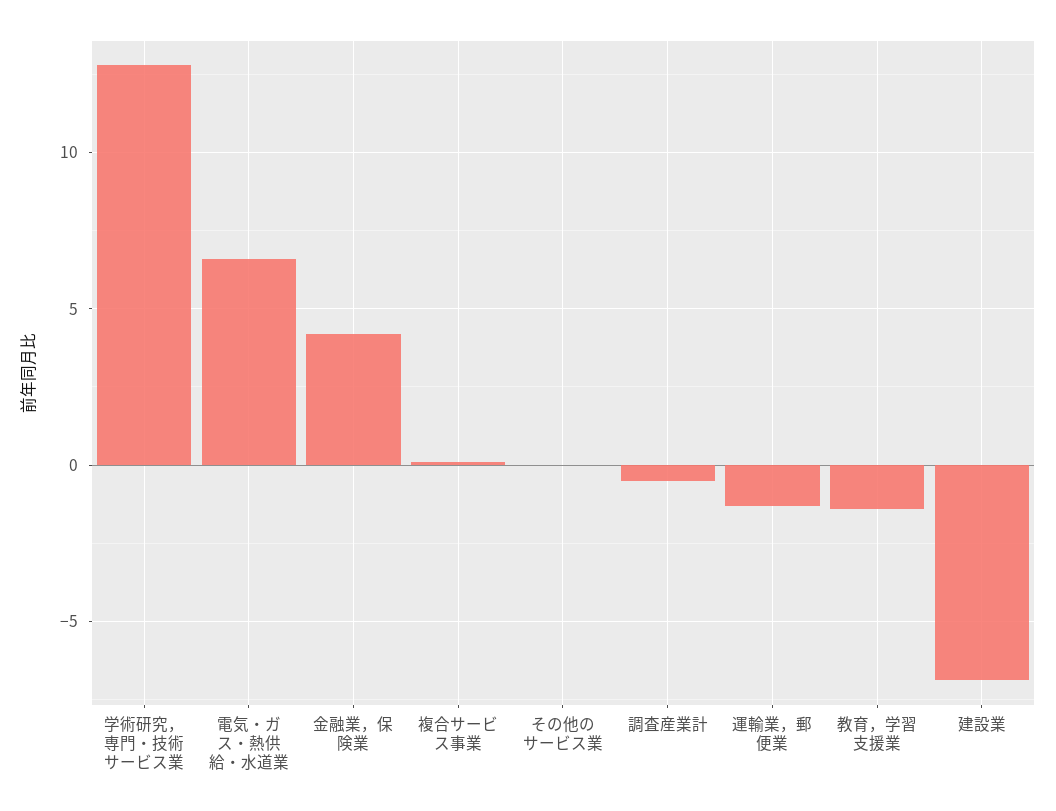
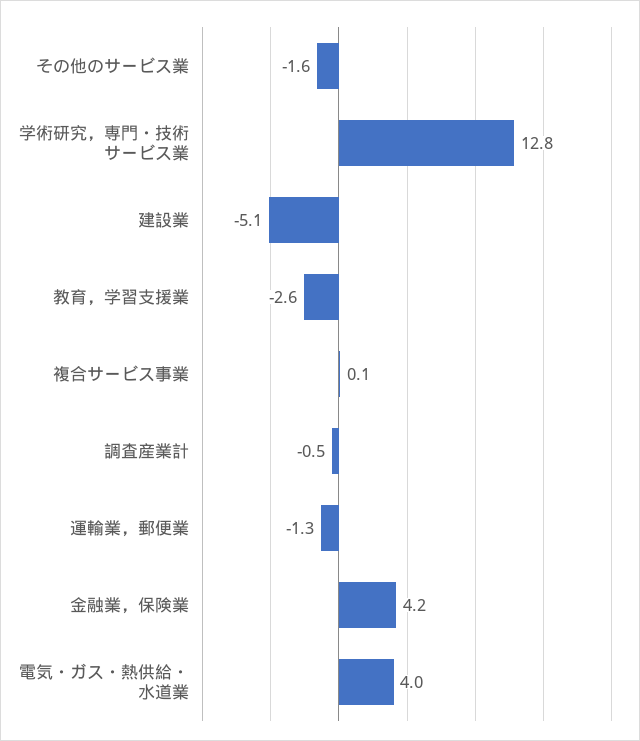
  {
    "学術研究，専門・技術サービス業": 12.8,
-   "電気・ガス・熱供給・水道業": 6.5,
+   "電気・ガス・熱供給・水道業": 4,
    "金融業，保険業": 4.2,
    "複合サービス事業": 0.1,
-   "その他のサービス業": 0,
+   "その他のサービス業": -1.6,
    "調査産業計": -0.5,
    "運輸業，郵便業": -1.3,
-   "教育，学習支援業": -1.5,
+   "教育，学習支援業": -2.6,
-   "建設業": -7
+   "建設業": -5.1
  }

